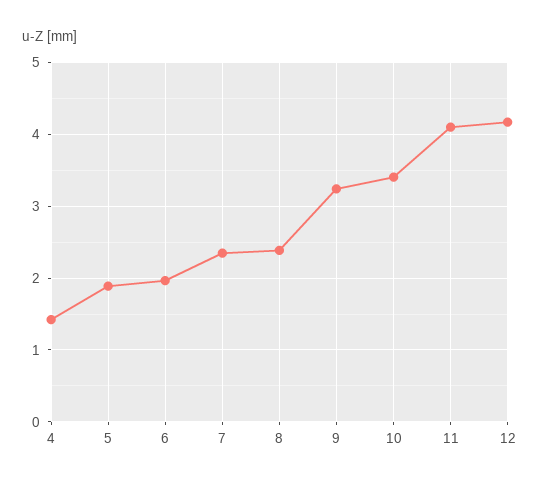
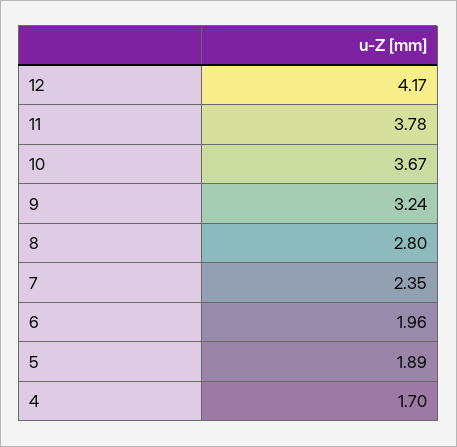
  {
-   "4": 1.4,
+   "4": 1.7,
    "5": 1.89,
    "6": 1.96,
    "7": 2.35,
-   "8": 2.4,
+   "8": 2.8,
    "9": 3.24,
-   "10": 3.4,
+   "10": 3.67,
-   "11": 4.1,
+   "11": 3.78,
    "12": 4.17
  }

